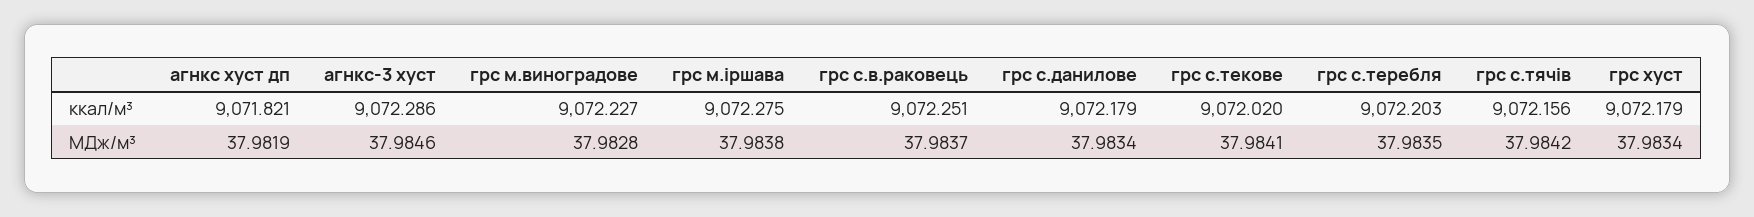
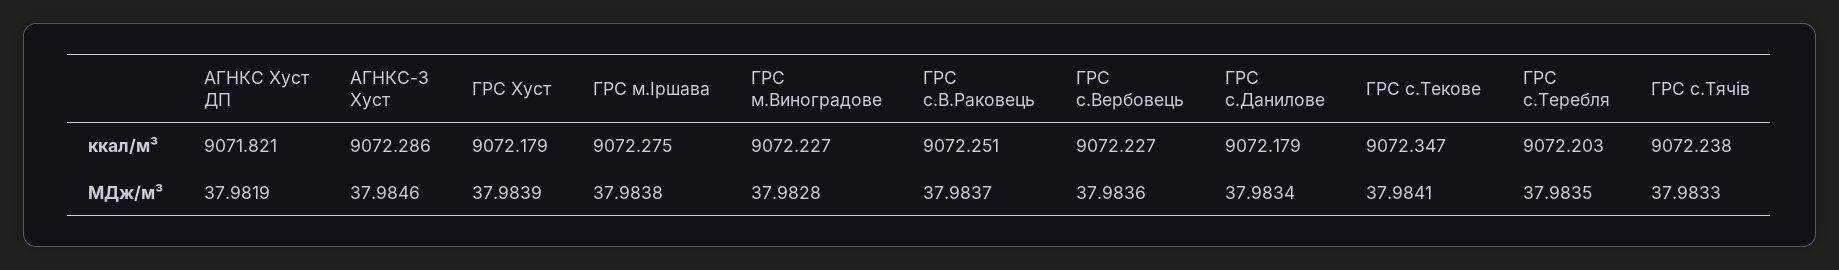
  {
    "агнкс хуст дп": {
      "ккал/м³": 9071.821,
      "МДж/м³": 37.9819
    },
    "агнкс-3 хуст": {
      "ккал/м³": 9072.286,
      "МДж/м³": 37.9846
    },
    "грс м.виноградове": {
      "ккал/м³": 9072.227,
      "МДж/м³": 37.9828
    },
    "грс м.іршава": {
      "ккал/м³": 9072.275,
      "МДж/м³": 37.9838
    },
    "грс с.в.раковець": {
      "ккал/м³": 9072.251,
      "МДж/м³": 37.9837
    },
    "грс с.данилове": {
      "ккал/м³": 9072.179,
      "МДж/м³": 37.9834
    },
    "грс с.текове": {
-     "ккал/м³": 9072.02,
+     "ккал/м³": 9072.347,
      "МДж/м³": 37.9841
    },
    "грс с.теребля": {
      "ккал/м³": 9072.203,
      "МДж/м³": 37.9835
    },
    "грс с.тячів": {
-     "ккал/м³": 9072.156,
+     "ккал/м³": 9072.238,
-     "МДж/м³": 37.9842
+     "МДж/м³": 37.9833
    },
    "грс хуст": {
      "ккал/м³": 9072.179,
-     "МДж/м³": 37.9834
+     "МДж/м³": 37.9839
-   }
+   },
+   "ГРС с.Вербовець": {
+     "ккал/м³": 9072.227,
+     "МДж/м³": 37.9836
+   }
  }

